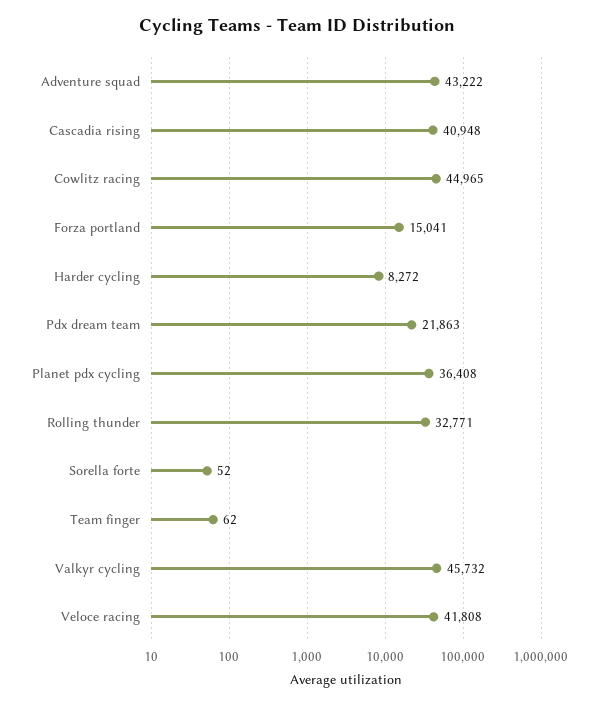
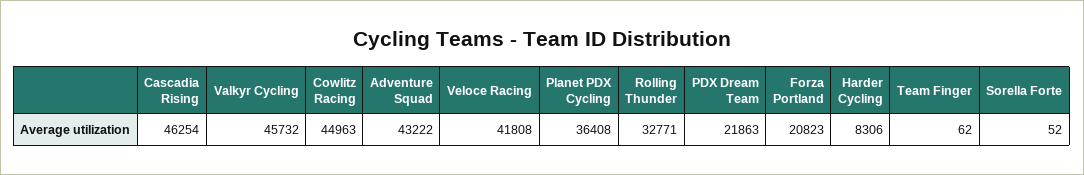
  {
    "Adventure squad": 43222,
-   "Cascadia rising": 40948,
+   "Cascadia rising": 46254,
-   "Cowlitz racing": 44965,
+   "Cowlitz racing": 44963,
-   "Forza portland": 15041,
+   "Forza portland": 20823,
-   "Harder cycling": 8272,
+   "Harder cycling": 8306,
    "Pdx dream team": 21863,
    "Planet pdx cycling": 36408,
    "Rolling thunder": 32771,
    "Sorella forte": 52,
    "Team finger": 62,
    "Valkyr cycling": 45732,
    "Veloce racing": 41808
  }

